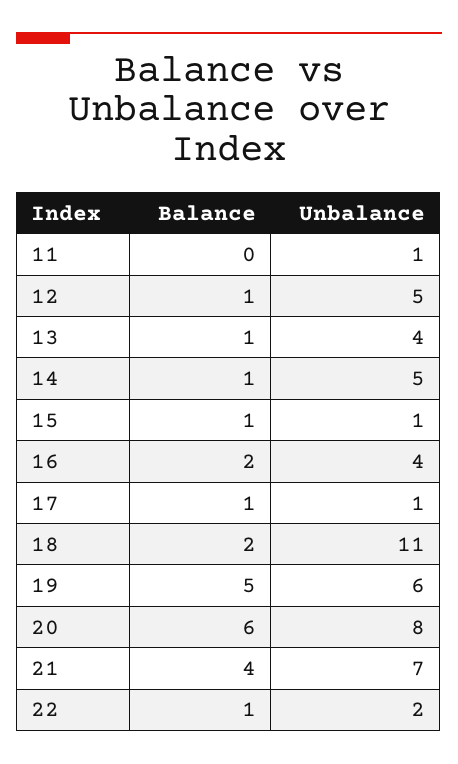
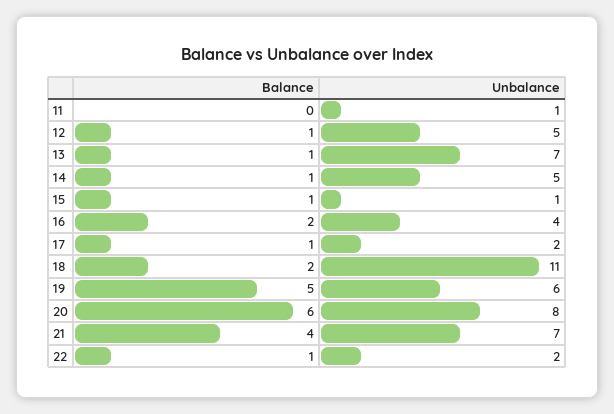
  {
    "Balance": {
      "11": 0,
      "12": 1,
      "13": 1,
      "14": 1,
      "15": 1,
      "16": 2,
      "17": 1,
      "18": 2,
      "19": 5,
      "20": 6,
      "21": 4,
      "22": 1
    },
    "Unbalance": {
      "11": 1,
      "12": 5,
-     "13": 4,
+     "13": 7,
      "14": 5,
      "15": 1,
      "16": 4,
-     "17": 1,
+     "17": 2,
      "18": 11,
      "19": 6,
      "20": 8,
      "21": 7,
      "22": 2
    }
  }

